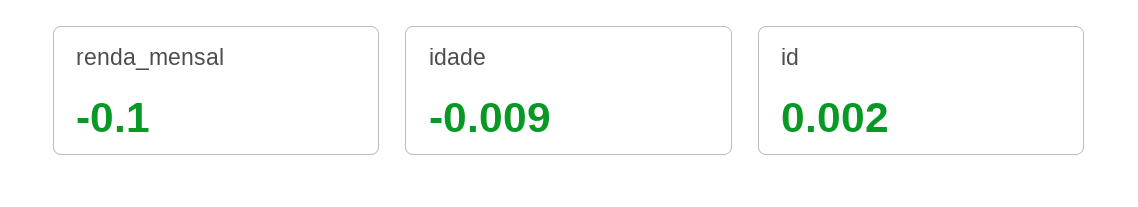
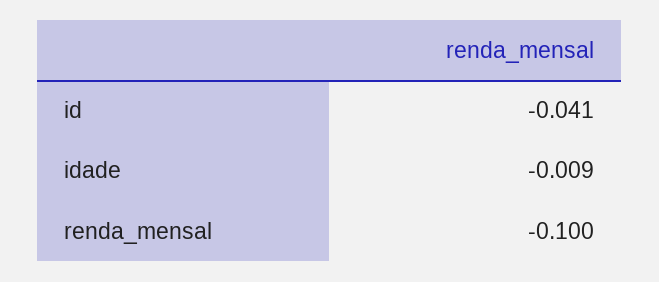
  {
    "renda_mensal": -0.1,
    "idade": -0.009,
-   "id": 0.002
+   "id": -0.041
  }

